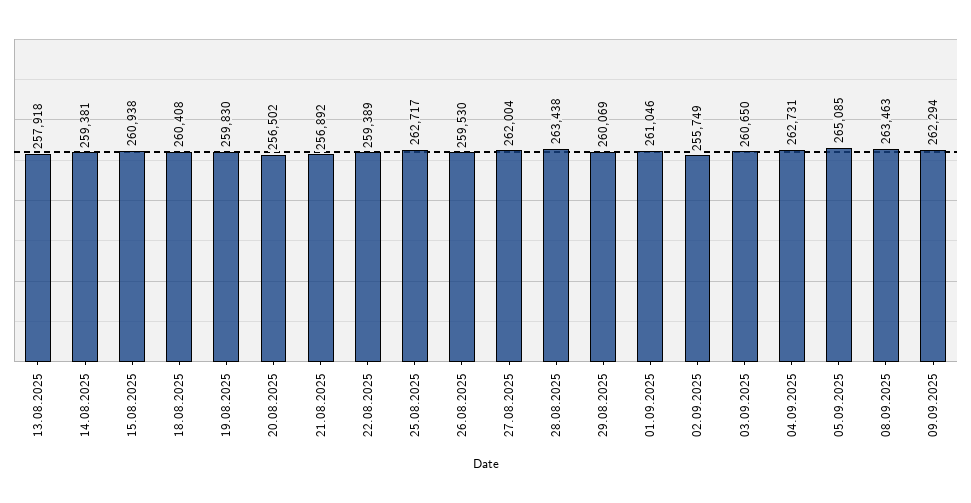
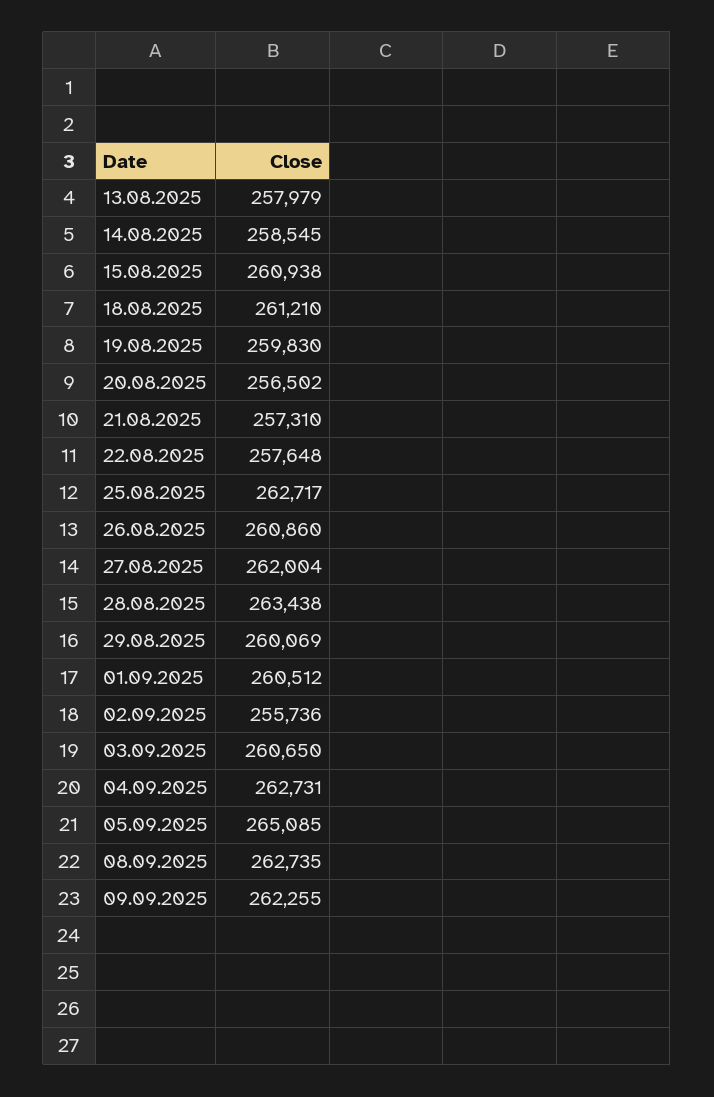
  {
-   "13.08.2025": 257918,
+   "13.08.2025": 257979,
-   "14.08.2025": 259381,
+   "14.08.2025": 258545,
    "15.08.2025": 260938,
-   "18.08.2025": 260408,
+   "18.08.2025": 261210,
    "19.08.2025": 259830,
    "20.08.2025": 256502,
-   "21.08.2025": 256892,
+   "21.08.2025": 257310,
-   "22.08.2025": 259389,
+   "22.08.2025": 257648,
    "25.08.2025": 262717,
-   "26.08.2025": 259530,
+   "26.08.2025": 260860,
    "27.08.2025": 262004,
    "28.08.2025": 263438,
    "29.08.2025": 260069,
-   "01.09.2025": 261046,
+   "01.09.2025": 260512,
-   "02.09.2025": 255749,
+   "02.09.2025": 255736,
    "03.09.2025": 260650,
    "04.09.2025": 262731,
    "05.09.2025": 265085,
-   "08.09.2025": 263463,
+   "08.09.2025": 262735,
-   "09.09.2025": 262294
+   "09.09.2025": 262255
  }

